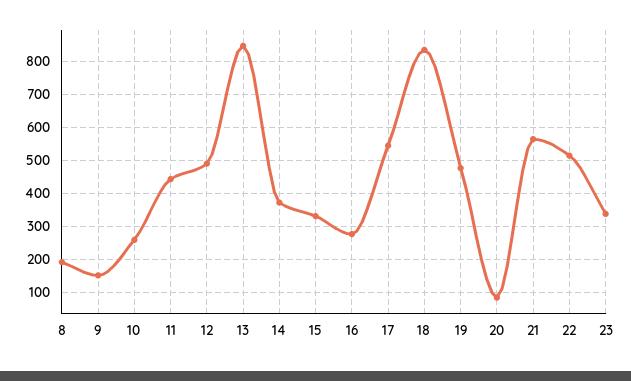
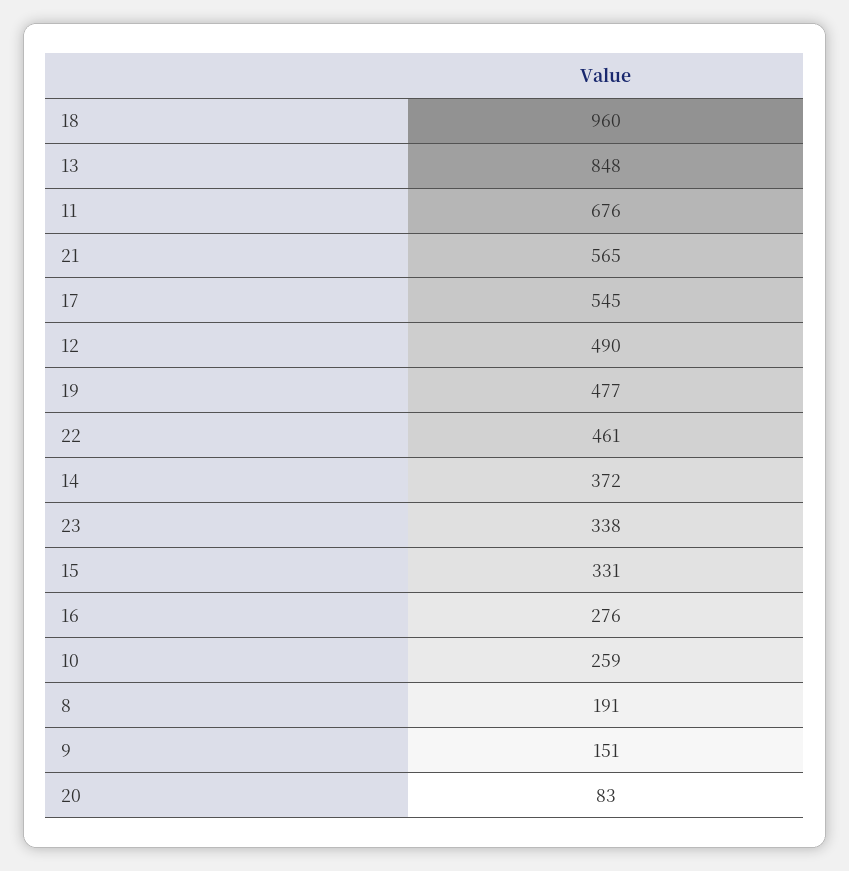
  {
    "8": 191,
    "9": 151,
    "10": 259,
-   "11": 440,
+   "11": 676,
    "12": 490,
    "13": 848,
    "14": 372,
    "15": 331,
    "16": 276,
    "17": 545,
-   "18": 840,
+   "18": 960,
    "19": 477,
    "20": 83,
    "21": 565,
-   "22": 520,
+   "22": 461,
    "23": 338
  }

